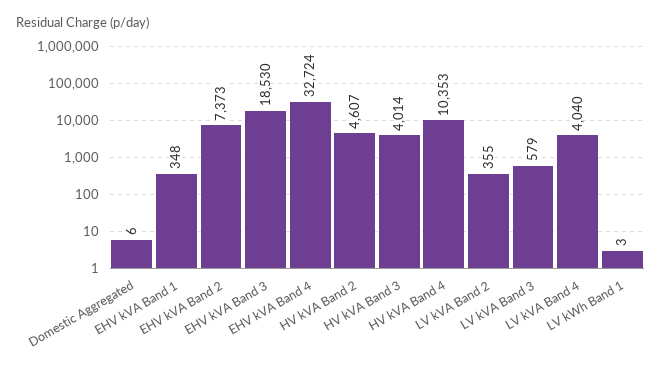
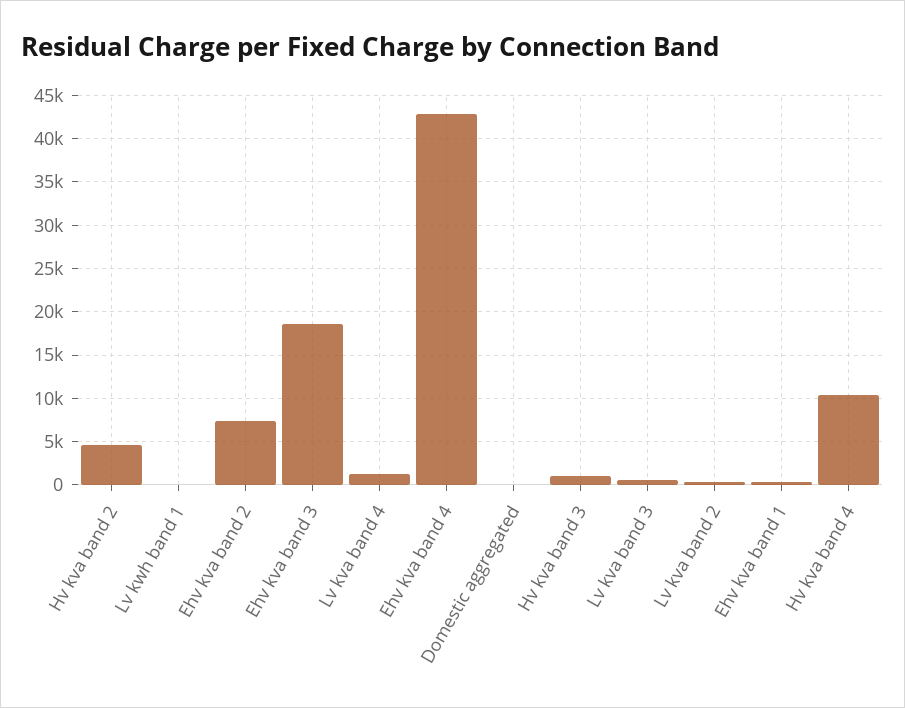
  {
    "Domestic Aggregated": 6,
    "EHV kVA Band 1": 348,
    "EHV kVA Band 2": 7373,
    "EHV kVA Band 3": 18530,
-   "EHV kVA Band 4": 32724,
+   "EHV kVA Band 4": 43000,
    "HV kVA Band 2": 4607,
-   "HV kVA Band 3": 4014,
+   "HV kVA Band 3": 1000,
    "HV kVA Band 4": 10353,
    "LV kVA Band 2": 355,
    "LV kVA Band 3": 579,
-   "LV kVA Band 4": 4040,
+   "LV kVA Band 4": 1000,
    "LV kWh Band 1": 3
  }

